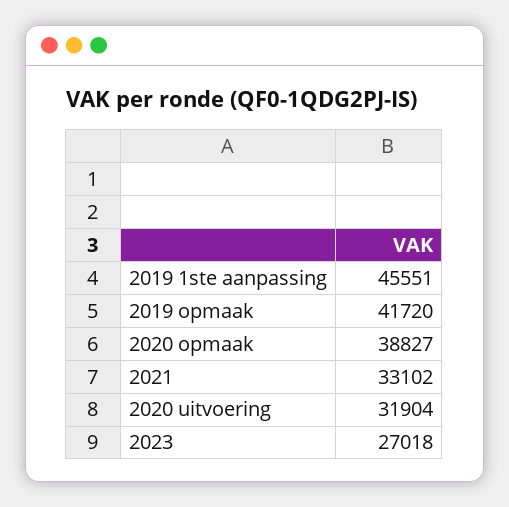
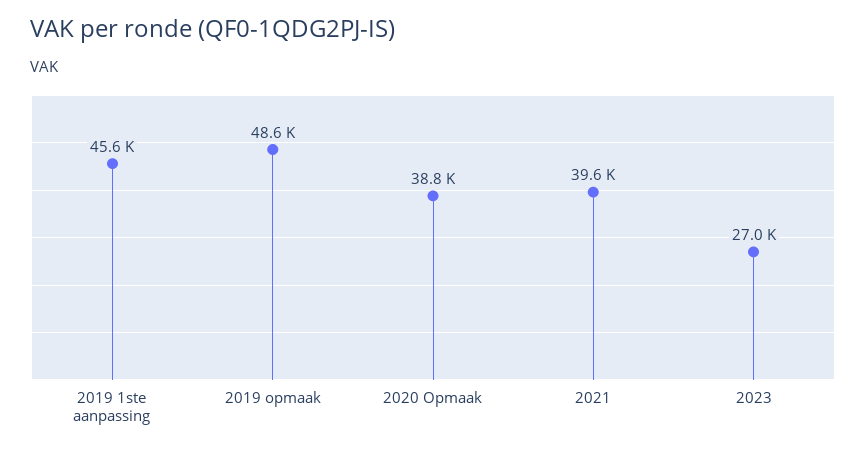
  {
    "2019 1ste aanpassing": 45551,
-   "2019 opmaak": 41720,
+   "2019 opmaak": 48600,
    "2020 opmaak": 38827,
-   "2021": 33102,
+   "2021": 39600,
-   "2020 uitvoering": 31904,
    "2023": 27018
  }

